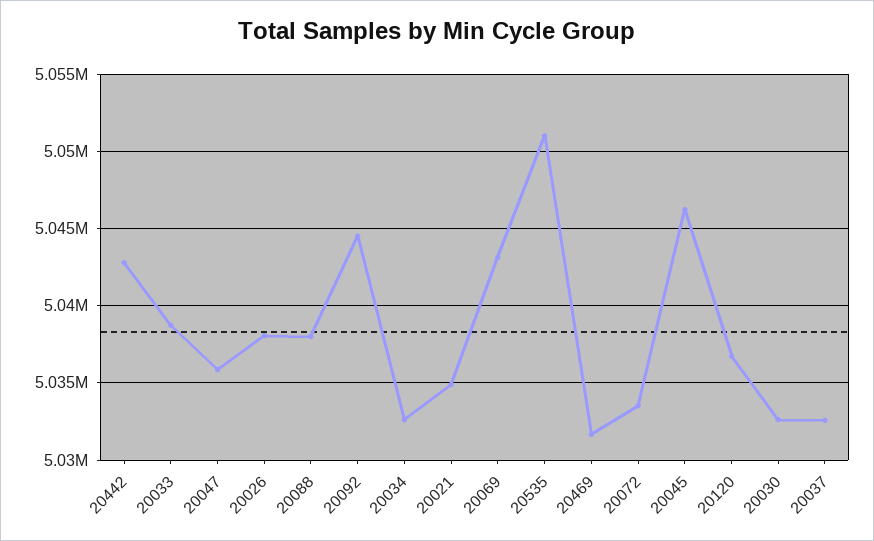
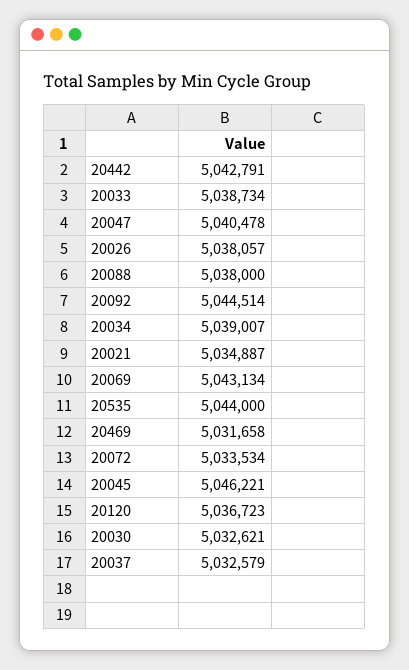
  {
    "20442": 5042791,
    "20033": 5038734,
-   "20047": 5036000,
+   "20047": 5040478,
    "20026": 5038057,
    "20088": 5038000,
    "20092": 5044514,
-   "20034": 5032500,
+   "20034": 5039007,
    "20021": 5034887,
    "20069": 5043134,
-   "20535": 5051000,
+   "20535": 5044000,
    "20469": 5031658,
    "20072": 5033534,
    "20045": 5046221,
    "20120": 5036723,
    "20030": 5032621,
    "20037": 5032579
  }

